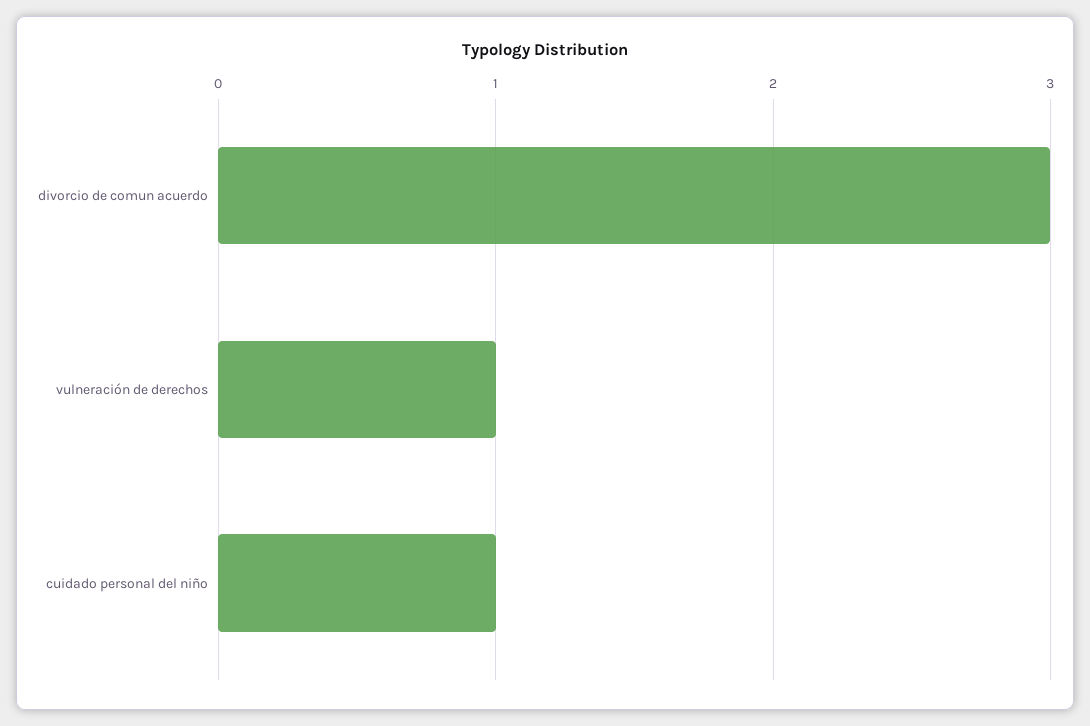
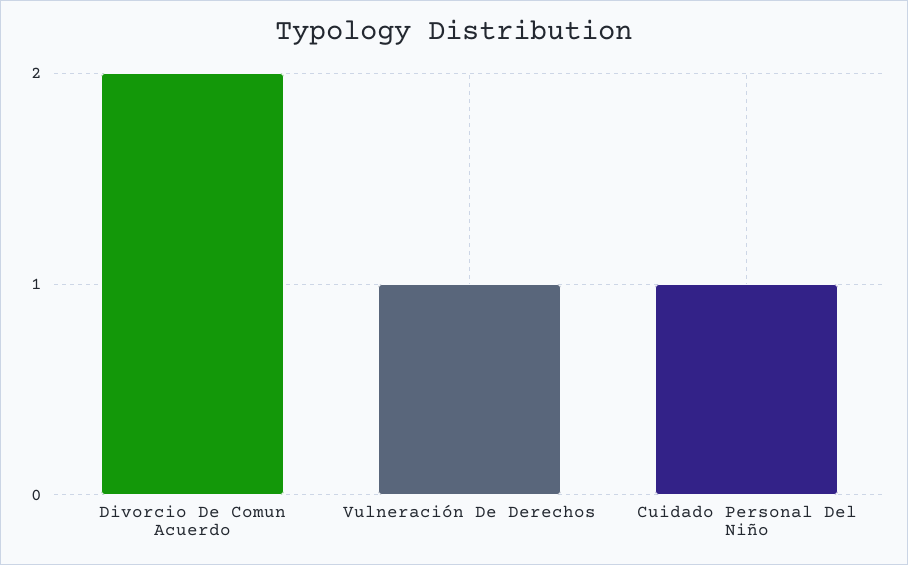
  {
-   "divorcio de comun acuerdo": 3,
+   "divorcio de comun acuerdo": 2,
    "vulneración de derechos": 1,
    "cuidado personal del niño": 1
  }

